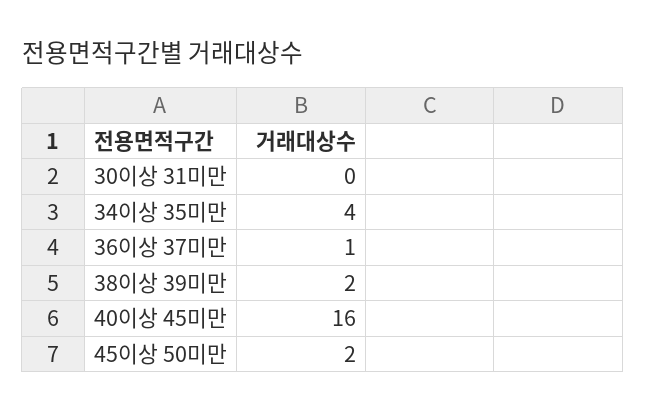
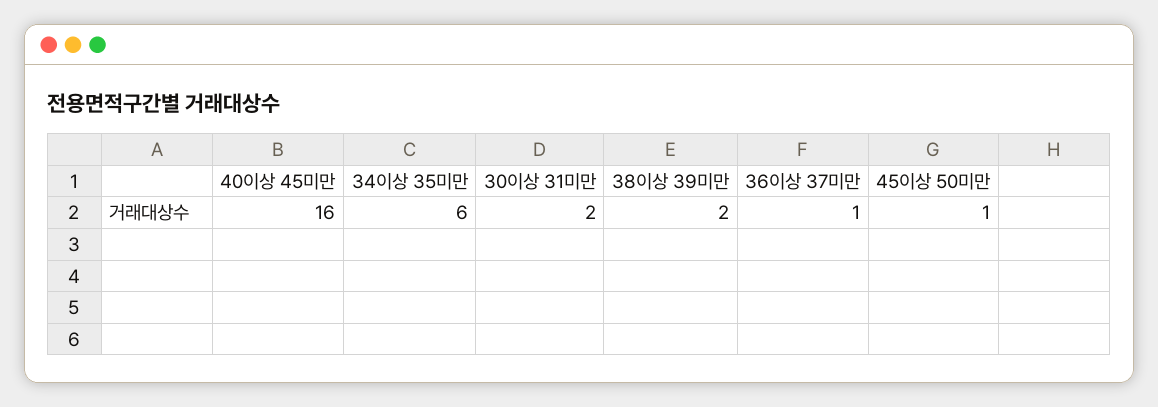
  {
-   "30이상 31미만": 0,
+   "30이상 31미만": 2,
-   "34이상 35미만": 4,
+   "34이상 35미만": 6,
    "36이상 37미만": 1,
    "38이상 39미만": 2,
    "40이상 45미만": 16,
-   "45이상 50미만": 2
+   "45이상 50미만": 1
  }

